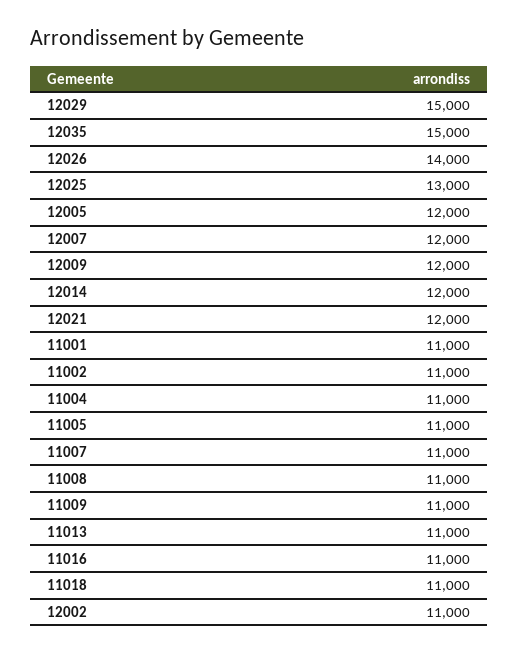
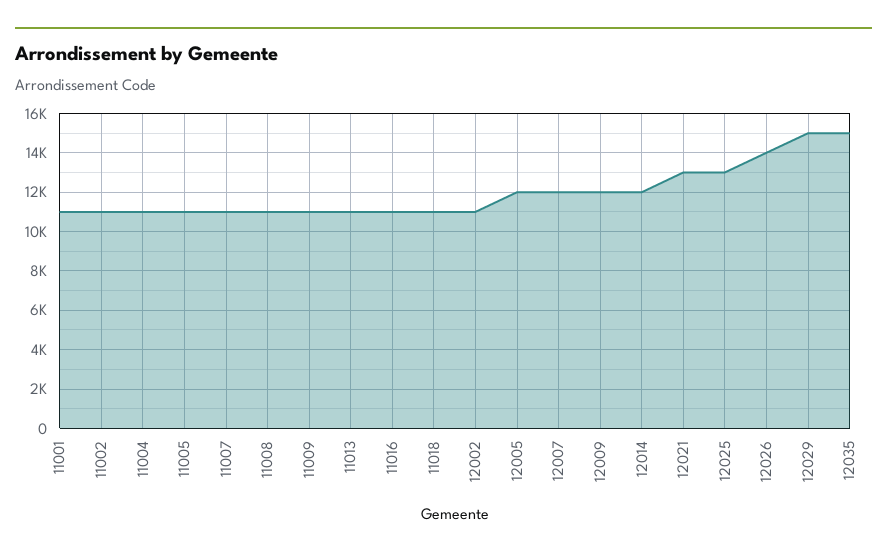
  {
    "12029": 15000,
    "12035": 15000,
    "12026": 14000,
    "12025": 13000,
    "12005": 12000,
    "12007": 12000,
    "12009": 12000,
    "12014": 12000,
-   "12021": 12000,
+   "12021": 13000,
    "11001": 11000,
    "11002": 11000,
    "11004": 11000,
    "11005": 11000,
    "11007": 11000,
    "11008": 11000,
    "11009": 11000,
    "11013": 11000,
    "11016": 11000,
    "11018": 11000,
    "12002": 11000
  }

